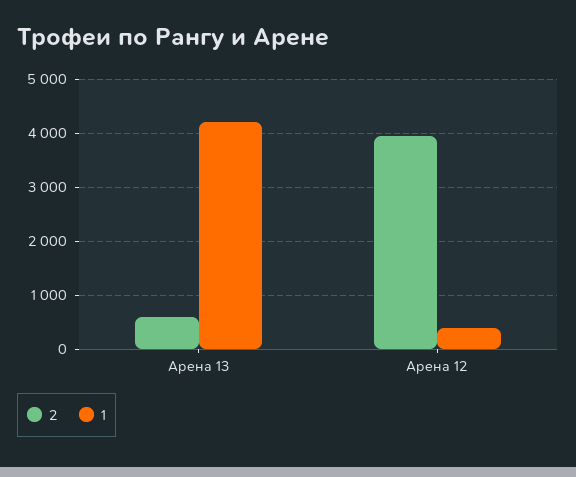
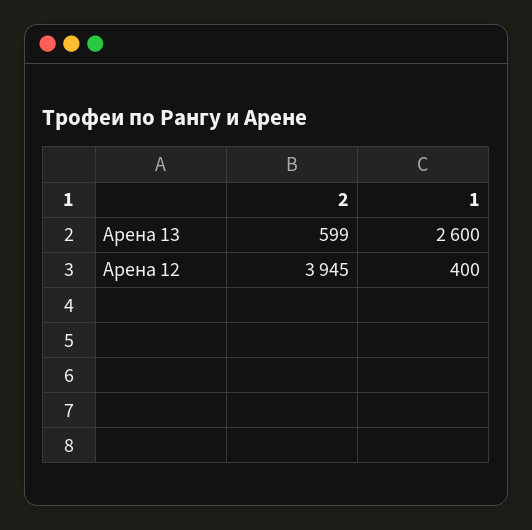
  {
    "2": {
      "Арена 13": 599,
      "Арена 12": 3945
    },
    "1": {
-     "Арена 13": 4200,
+     "Арена 13": 2600,
      "Арена 12": 400
    }
  }

